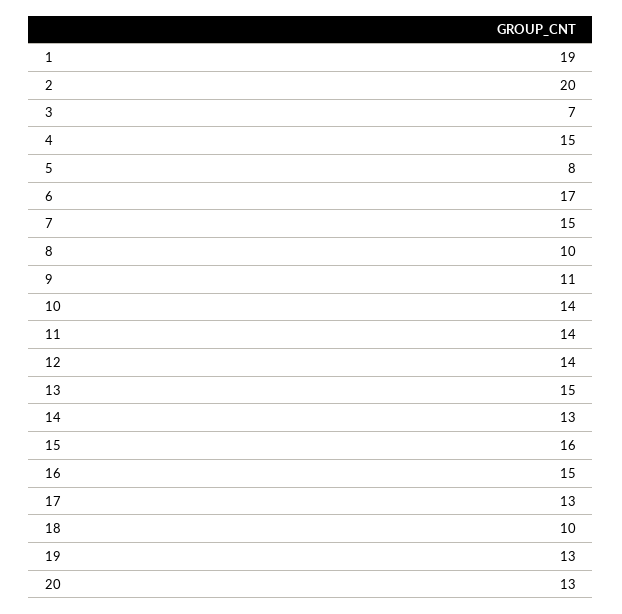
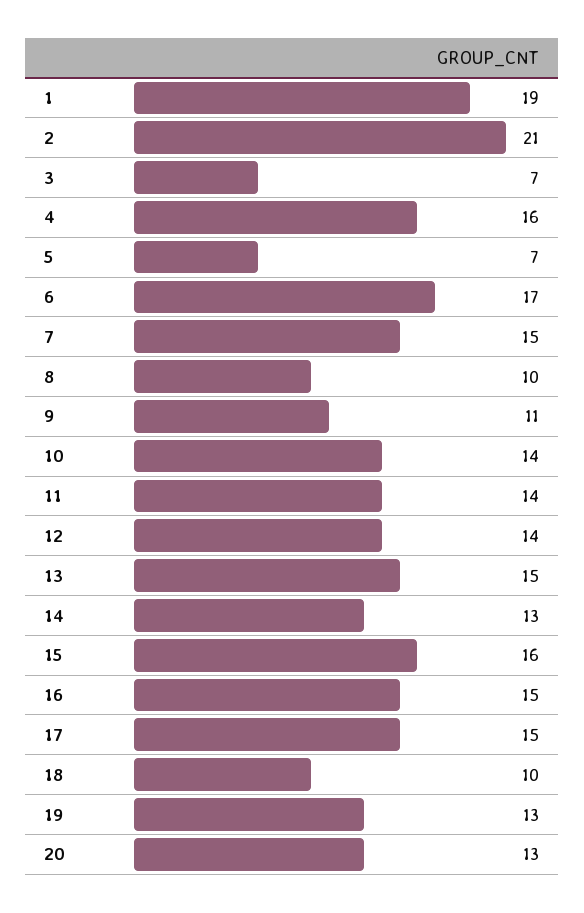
  {
    "1": 19,
-   "2": 20,
+   "2": 21,
    "3": 7,
-   "4": 15,
+   "4": 16,
-   "5": 8,
+   "5": 7,
    "6": 17,
    "7": 15,
    "8": 10,
    "9": 11,
    "10": 14,
    "11": 14,
    "12": 14,
    "13": 15,
    "14": 13,
    "15": 16,
    "16": 15,
-   "17": 13,
+   "17": 15,
    "18": 10,
    "19": 13,
    "20": 13
  }

